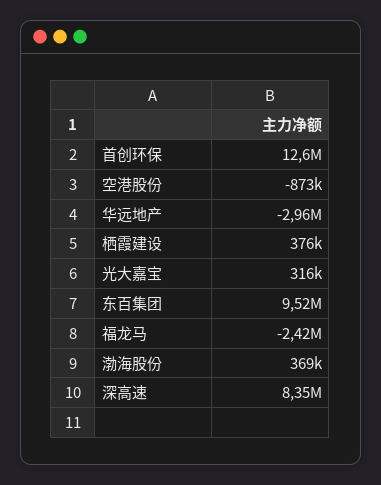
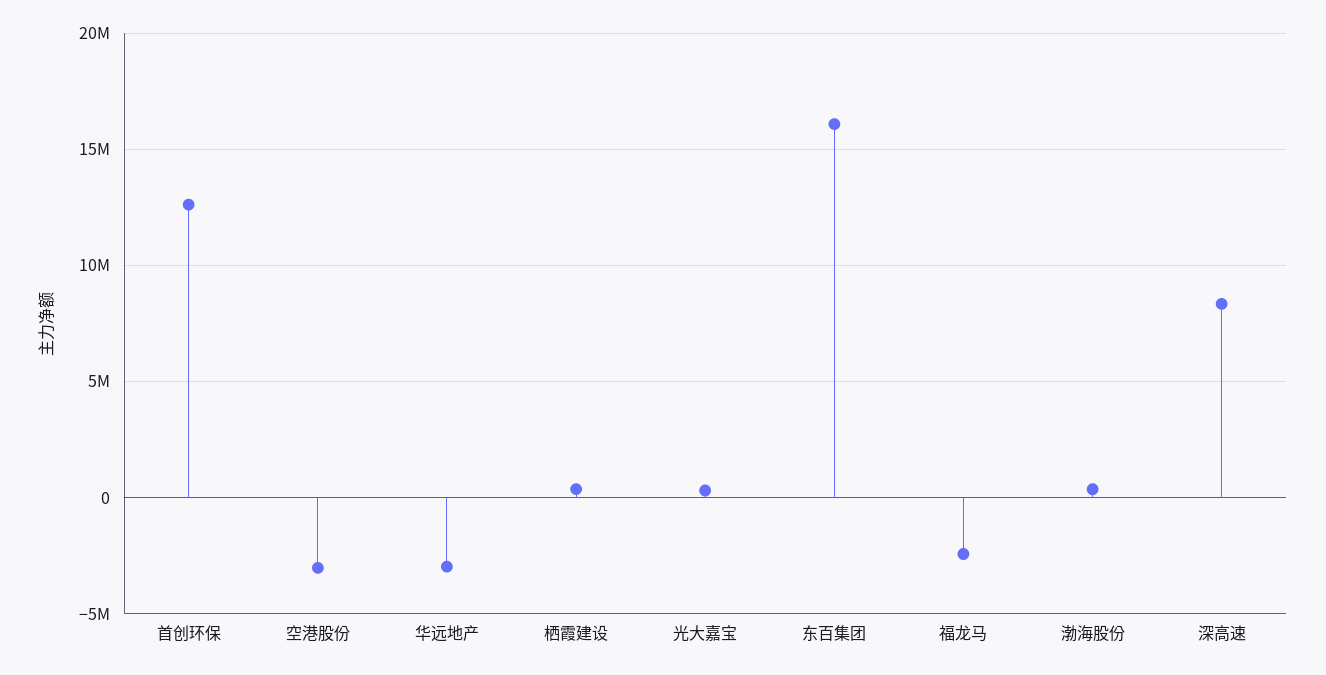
  {
    "首创环保": 12600000,
-   "空港股份": -873000,
+   "空港股份": -3000000,
    "华远地产": -2960000,
    "栖霞建设": 376000,
    "光大嘉宝": 316000,
-   "东百集团": 9520000,
+   "东百集团": 16000000,
    "福龙马": -2420000,
    "渤海股份": 369000,
    "深高速": 8350000
  }

